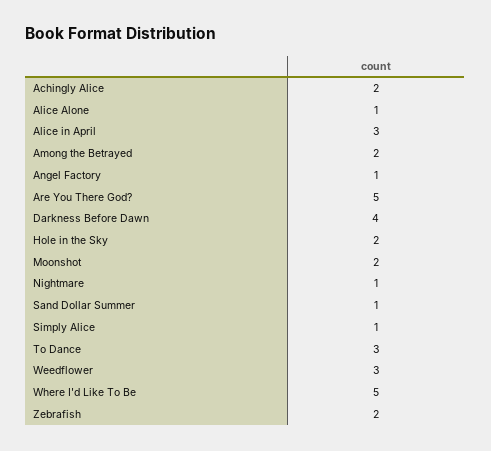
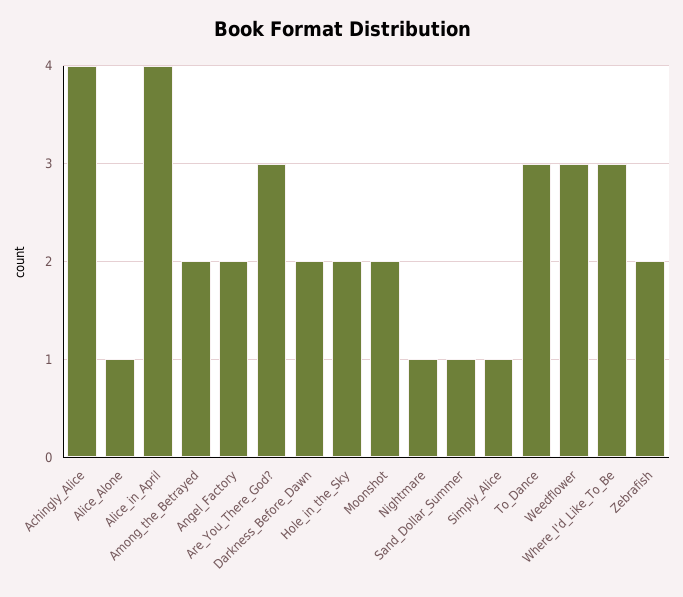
  {
-   "Achingly Alice": 2,
+   "Achingly Alice": 4,
    "Alice Alone": 1,
-   "Alice in April": 3,
+   "Alice in April": 4,
    "Among the Betrayed": 2,
-   "Angel Factory": 1,
+   "Angel Factory": 2,
-   "Are You There God?": 5,
+   "Are You There God?": 3,
-   "Darkness Before Dawn": 4,
+   "Darkness Before Dawn": 2,
    "Hole in the Sky": 2,
    "Moonshot": 2,
    "Nightmare": 1,
    "Sand Dollar Summer": 1,
    "Simply Alice": 1,
    "To Dance": 3,
    "Weedflower": 3,
-   "Where I'd Like To Be": 5,
+   "Where I'd Like To Be": 3,
    "Zebrafish": 2
  }

